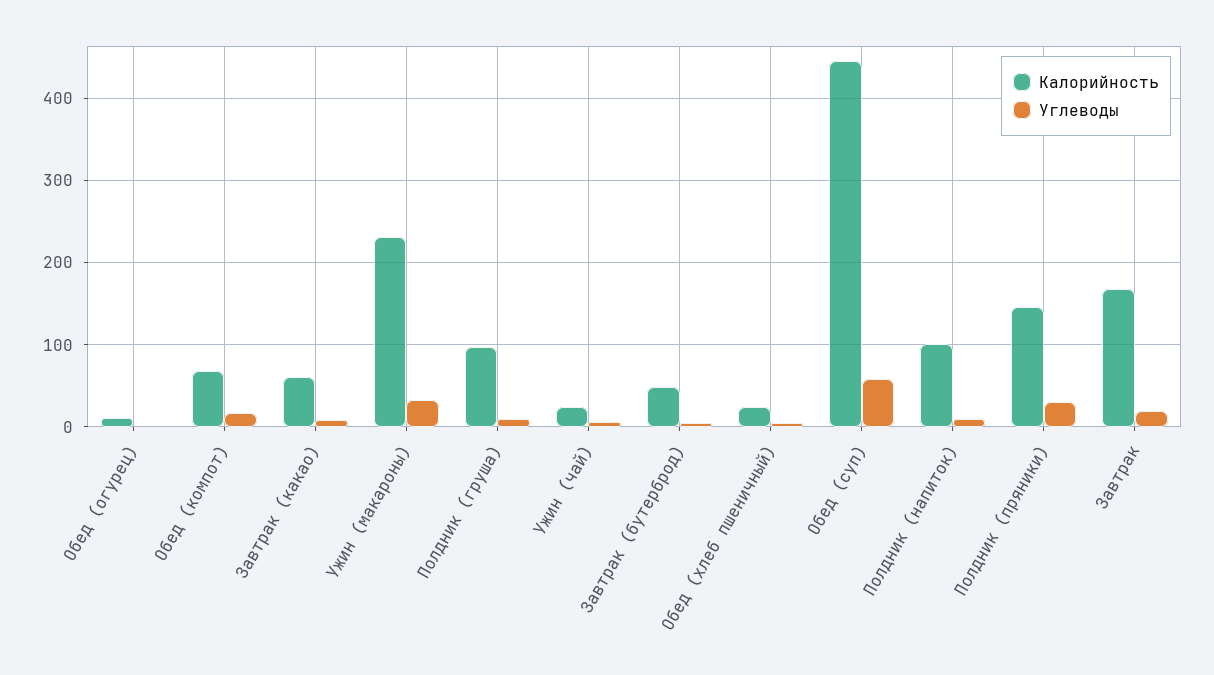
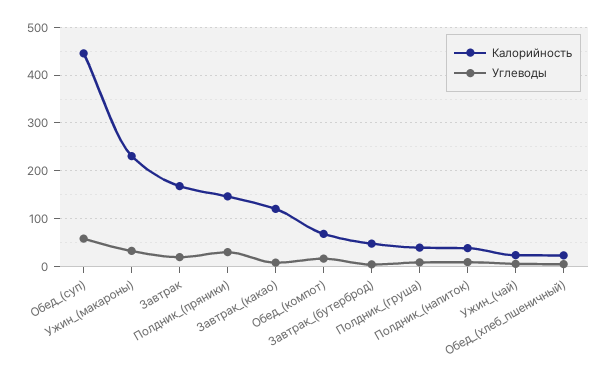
  {
    "Калорийность": {
-     "Обед (огурец)": 10,
      "Обед (компот)": 70,
-     "Завтрак (какао)": 60,
+     "Завтрак (какао)": 120,
      "Ужин (макароны)": 230,
-     "Полдник (груша)": 100,
+     "Полдник (груша)": 40,
      "Ужин (чай)": 20,
      "Завтрак (бутерброд)": 50,
      "Обед (хлеб пшеничный)": 20,
      "Обед (суп)": 450,
-     "Полдник (напиток)": 100,
+     "Полдник (напиток)": 40,
      "Полдник (пряники)": 150,
      "Завтрак": 170
    },
    "Углеводы": {
-     "Обед (огурец)": 0,
      "Обед (компот)": 20,
      "Завтрак (какао)": 10,
      "Ужин (макароны)": 30,
      "Полдник (груша)": 10,
      "Ужин (чай)": 10,
      "Завтрак (бутерброд)": 0,
      "Обед (хлеб пшеничный)": 0,
      "Обед (суп)": 60,
      "Полдник (напиток)": 10,
      "Полдник (пряники)": 30,
      "Завтрак": 20
    }
  }

